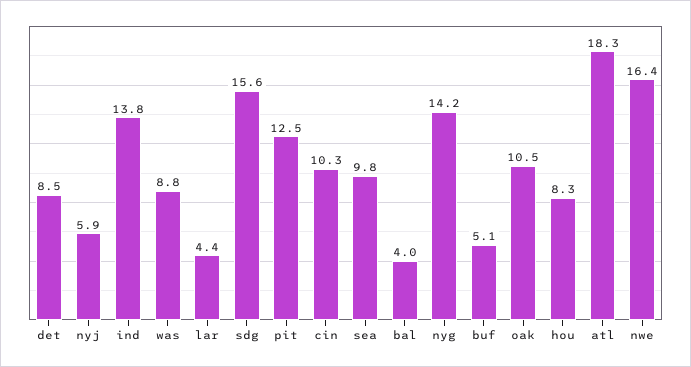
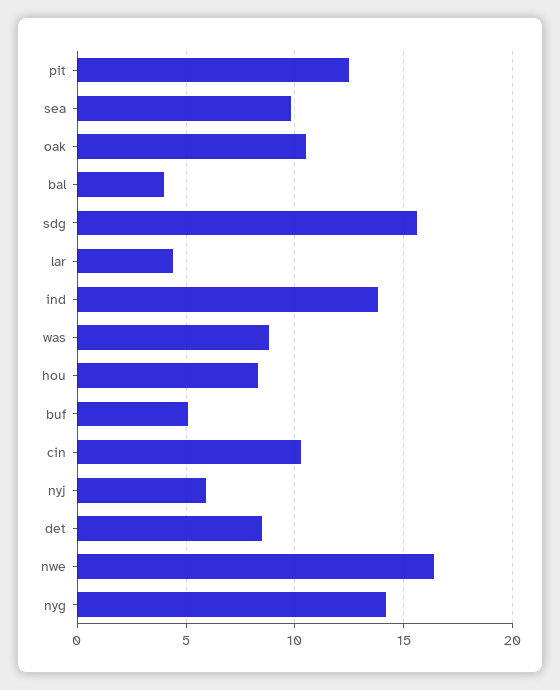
  {
    "det": 8.5,
    "nyj": 5.9,
    "ind": 13.8,
    "was": 8.8,
    "lar": 4.4,
    "sdg": 15.6,
    "pit": 12.5,
    "cin": 10.3,
    "sea": 9.8,
    "bal": 4,
    "nyg": 14.2,
    "buf": 5.1,
    "oak": 10.5,
    "hou": 8.3,
-   "atl": 18.3,
    "nwe": 16.4
  }

